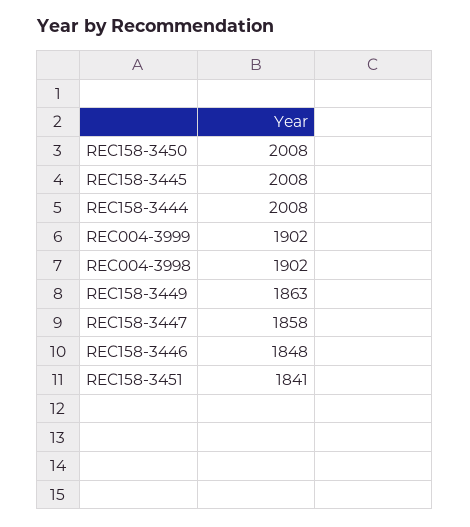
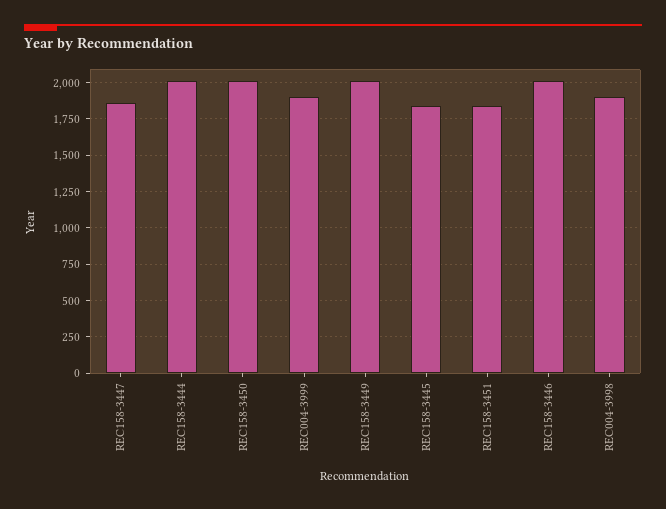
  {
    "REC158-3450": 2008,
-   "REC158-3445": 2008,
+   "REC158-3445": 1850,
    "REC158-3444": 2008,
    "REC004-3999": 1902,
    "REC004-3998": 1902,
-   "REC158-3449": 1863,
+   "REC158-3449": 2000,
    "REC158-3447": 1858,
-   "REC158-3446": 1848,
+   "REC158-3446": 2000,
    "REC158-3451": 1841
  }

